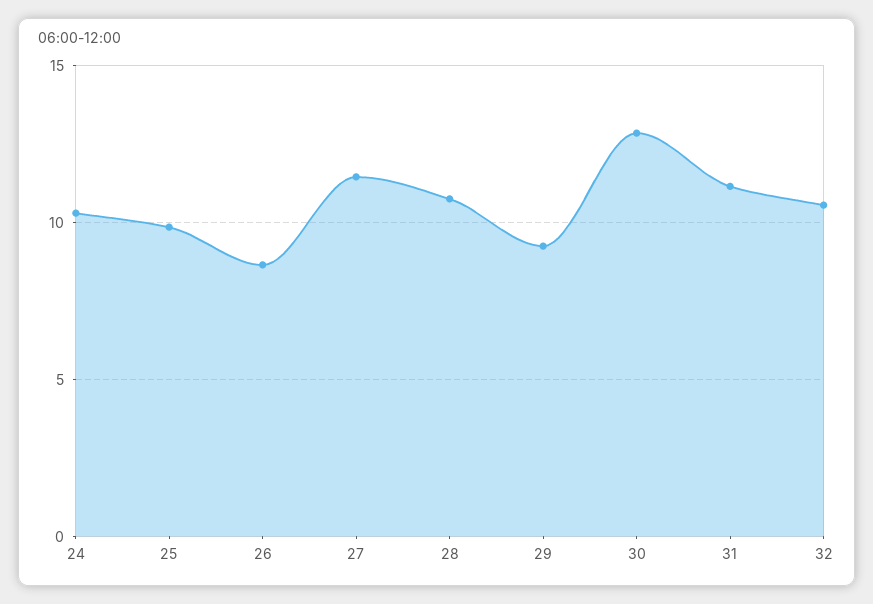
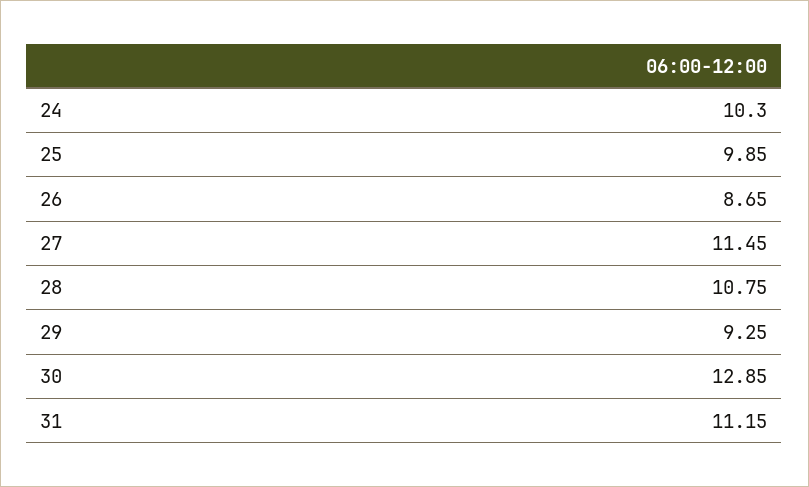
  {
    "24": 10.3,
    "25": 9.85,
    "26": 8.65,
    "27": 11.45,
    "28": 10.75,
    "29": 9.25,
    "30": 12.85,
-   "31": 11.15,
+   "31": 11.15
-   "32": 10.5
  }

